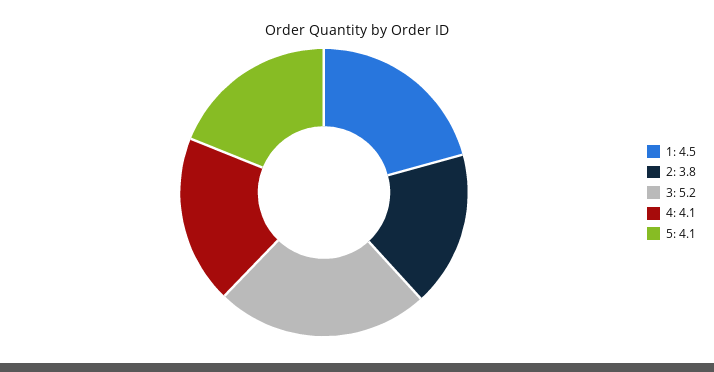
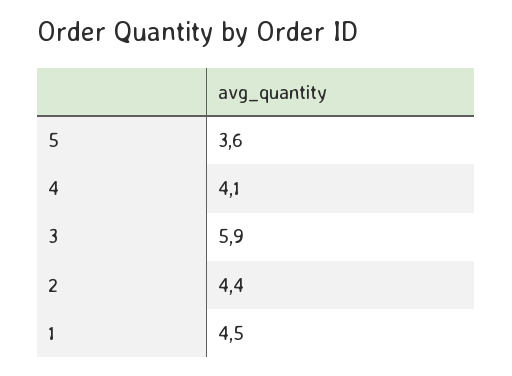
  {
    "1": 4.5,
-   "2": 3.8,
+   "2": 4.4,
-   "3": 5.2,
+   "3": 5.9,
    "4": 4.1,
-   "5": 4.1
+   "5": 3.6
  }

